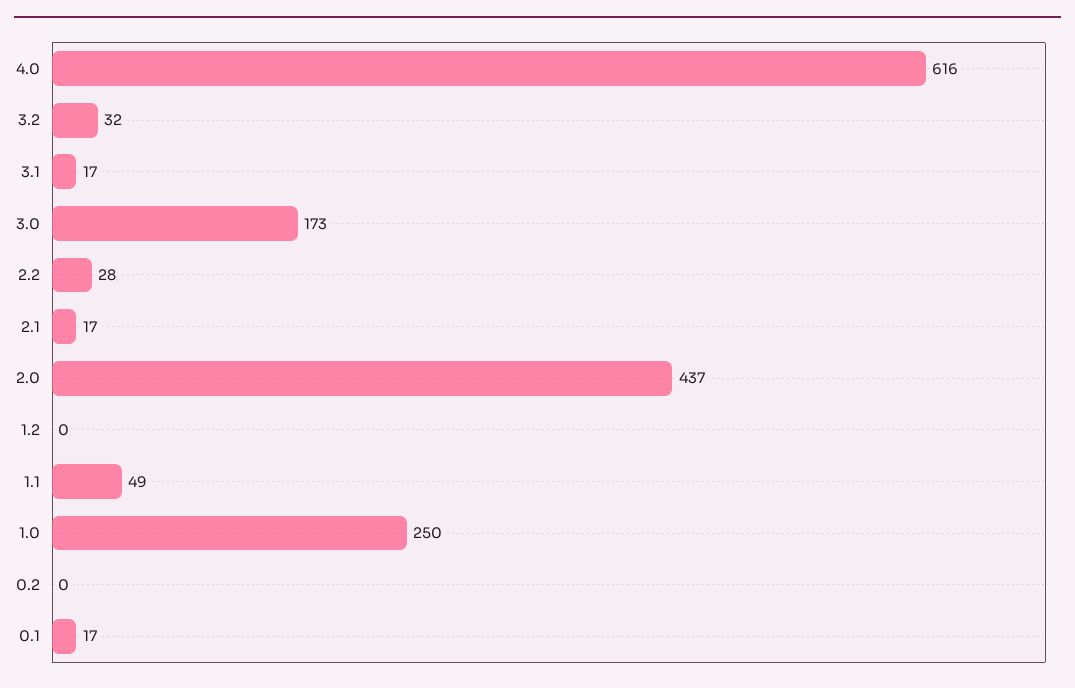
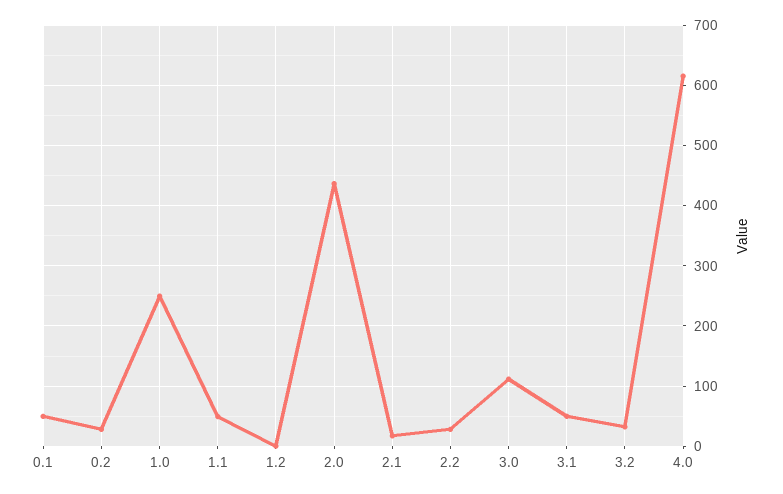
  {
    "4.0": 616,
    "3.2": 32,
-   "3.1": 17,
+   "3.1": 50,
-   "3.0": 173,
+   "3.0": 110,
    "2.2": 28,
    "2.1": 17,
    "2.0": 437,
    "1.2": 0,
    "1.1": 49,
    "1.0": 250,
-   "0.2": 0,
+   "0.2": 30,
-   "0.1": 17
+   "0.1": 50
  }

